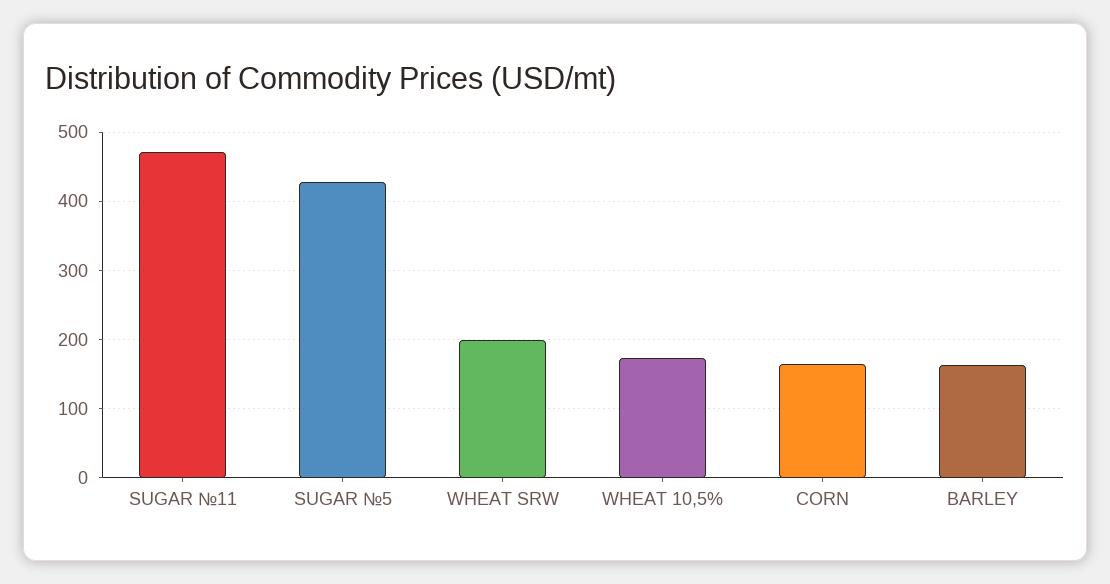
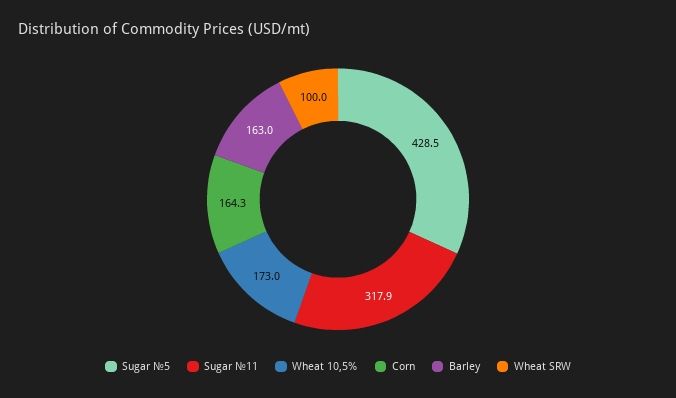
  {
-   "SUGAR №11": 470,
+   "SUGAR №11": 317.9,
    "SUGAR №5": 428.5,
-   "WHEAT SRW": 200,
+   "WHEAT SRW": 100,
    "WHEAT 10,5%": 173,
    "CORN": 164.3,
    "BARLEY": 163
  }

